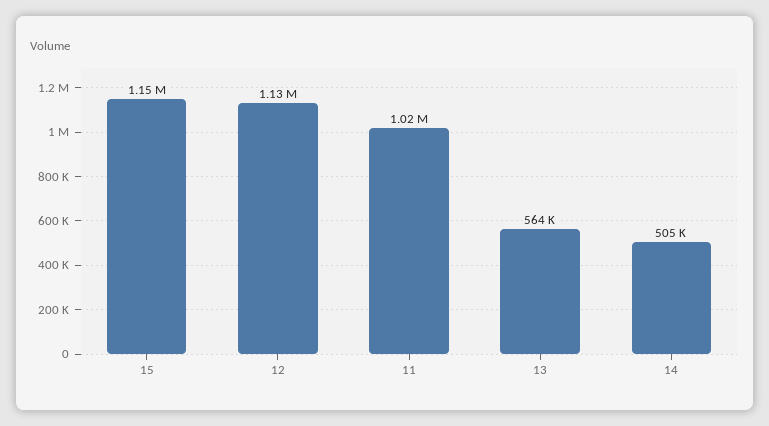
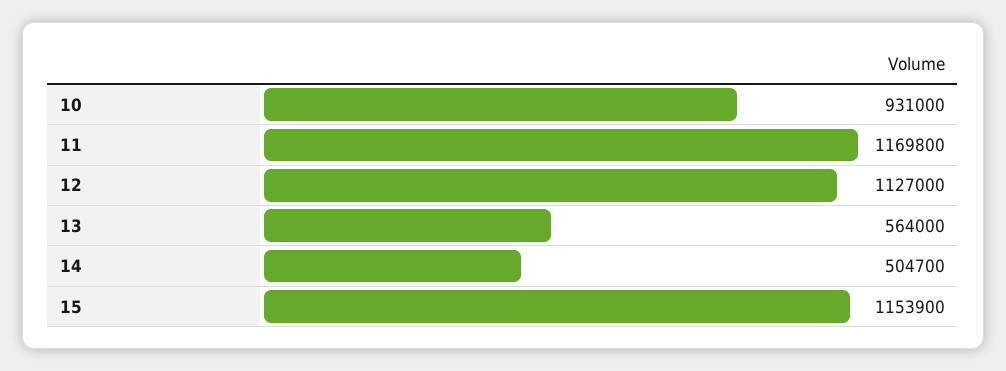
  {
    "15": 1153900,
    "12": 1127000,
-   "11": 1020000,
+   "11": 1169800,
    "13": 564000,
-   "14": 504700
+   "14": 504700,
+   "10": 931000
  }

